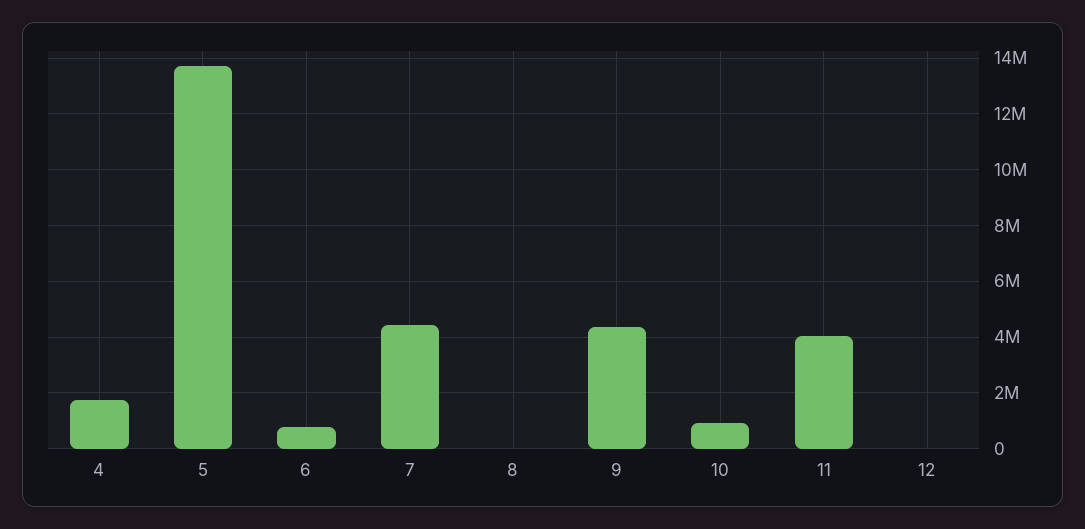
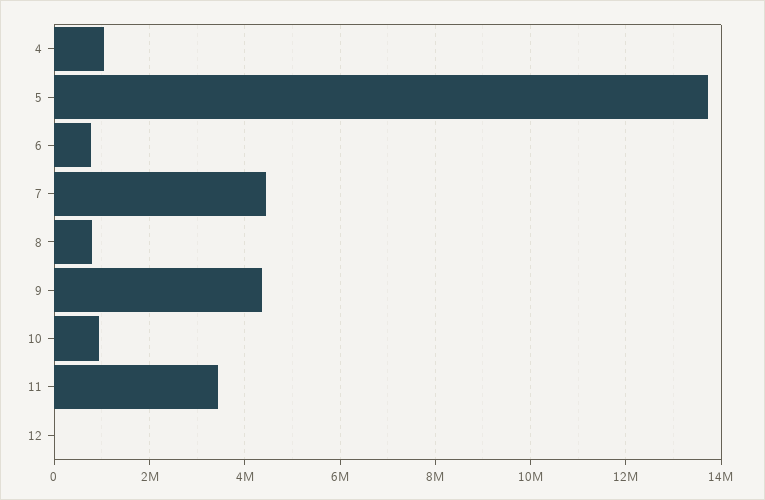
  {
-   "4": 1750000,
+   "4": 1000000,
    "5": 13800000,
    "6": 800000,
    "7": 4400000,
-   "8": 0,
+   "8": 800000,
    "9": 4400000,
    "10": 1000000,
-   "11": 4000000,
+   "11": 3400000,
    "12": 0
  }

